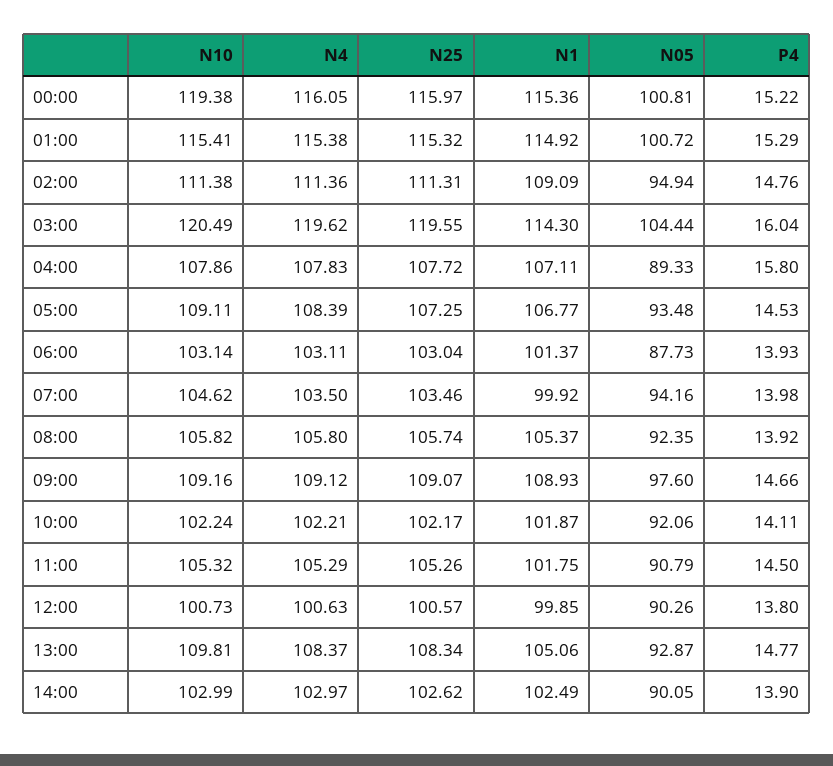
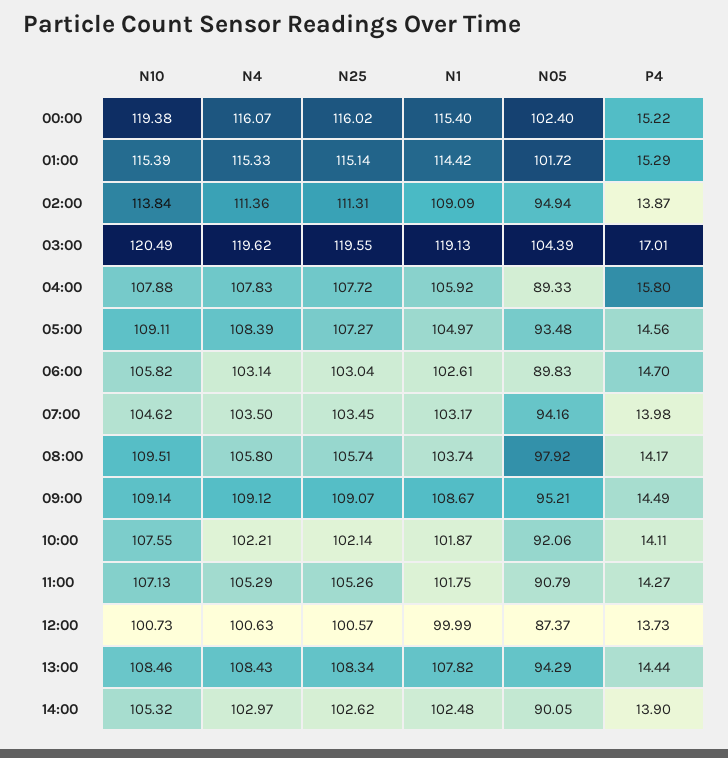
  {
    "N10": {
      "00:00": 119.38,
-     "01:00": 115.41,
+     "01:00": 115.39,
-     "02:00": 111.38,
+     "02:00": 113.84,
      "03:00": 120.49,
-     "04:00": 107.86,
+     "04:00": 107.88,
      "05:00": 109.11,
-     "06:00": 103.14,
+     "06:00": 105.82,
      "07:00": 104.62,
-     "08:00": 105.82,
+     "08:00": 109.51,
-     "09:00": 109.16,
+     "09:00": 109.14,
-     "10:00": 102.24,
+     "10:00": 107.55,
-     "11:00": 105.32,
+     "11:00": 107.13,
      "12:00": 100.73,
-     "13:00": 109.81,
+     "13:00": 108.46,
-     "14:00": 102.99
+     "14:00": 105.32
    },
    "N4": {
-     "00:00": 116.05,
+     "00:00": 116.07,
-     "01:00": 115.38,
+     "01:00": 115.33,
      "02:00": 111.36,
      "03:00": 119.62,
      "04:00": 107.83,
      "05:00": 108.39,
-     "06:00": 103.11,
+     "06:00": 103.14,
      "07:00": 103.5,
      "08:00": 105.8,
      "09:00": 109.12,
      "10:00": 102.21,
      "11:00": 105.29,
      "12:00": 100.63,
-     "13:00": 108.37,
+     "13:00": 108.43,
      "14:00": 102.97
    },
    "N25": {
-     "00:00": 115.97,
+     "00:00": 116.02,
-     "01:00": 115.32,
+     "01:00": 115.14,
      "02:00": 111.31,
      "03:00": 119.55,
      "04:00": 107.72,
-     "05:00": 107.25,
+     "05:00": 107.27,
      "06:00": 103.04,
-     "07:00": 103.46,
+     "07:00": 103.45,
      "08:00": 105.74,
      "09:00": 109.07,
-     "10:00": 102.17,
+     "10:00": 102.14,
      "11:00": 105.26,
      "12:00": 100.57,
      "13:00": 108.34,
      "14:00": 102.62
    },
    "N1": {
-     "00:00": 115.36,
+     "00:00": 115.4,
-     "01:00": 114.92,
+     "01:00": 114.42,
      "02:00": 109.09,
-     "03:00": 114.3,
+     "03:00": 119.13,
-     "04:00": 107.11,
+     "04:00": 105.92,
-     "05:00": 106.77,
+     "05:00": 104.97,
-     "06:00": 101.37,
+     "06:00": 102.61,
-     "07:00": 99.92,
+     "07:00": 103.17,
-     "08:00": 105.37,
+     "08:00": 103.74,
-     "09:00": 108.93,
+     "09:00": 108.67,
      "10:00": 101.87,
      "11:00": 101.75,
-     "12:00": 99.85,
+     "12:00": 99.99,
-     "13:00": 105.06,
+     "13:00": 107.82,
-     "14:00": 102.49
+     "14:00": 102.48
    },
    "N05": {
-     "00:00": 100.81,
+     "00:00": 102.4,
-     "01:00": 100.72,
+     "01:00": 101.72,
      "02:00": 94.94,
-     "03:00": 104.44,
+     "03:00": 104.39,
      "04:00": 89.33,
      "05:00": 93.48,
-     "06:00": 87.73,
+     "06:00": 89.83,
      "07:00": 94.16,
-     "08:00": 92.35,
+     "08:00": 97.92,
-     "09:00": 97.6,
+     "09:00": 95.21,
      "10:00": 92.06,
      "11:00": 90.79,
-     "12:00": 90.26,
+     "12:00": 87.37,
-     "13:00": 92.87,
+     "13:00": 94.29,
      "14:00": 90.05
    },
    "P4": {
      "00:00": 15.22,
      "01:00": 15.29,
-     "02:00": 14.76,
+     "02:00": 13.87,
-     "03:00": 16.04,
+     "03:00": 17.01,
      "04:00": 15.8,
-     "05:00": 14.53,
+     "05:00": 14.56,
-     "06:00": 13.93,
+     "06:00": 14.7,
      "07:00": 13.98,
-     "08:00": 13.92,
+     "08:00": 14.17,
-     "09:00": 14.66,
+     "09:00": 14.49,
      "10:00": 14.11,
-     "11:00": 14.5,
+     "11:00": 14.27,
-     "12:00": 13.8,
+     "12:00": 13.73,
-     "13:00": 14.77,
+     "13:00": 14.44,
      "14:00": 13.9
    }
  }

